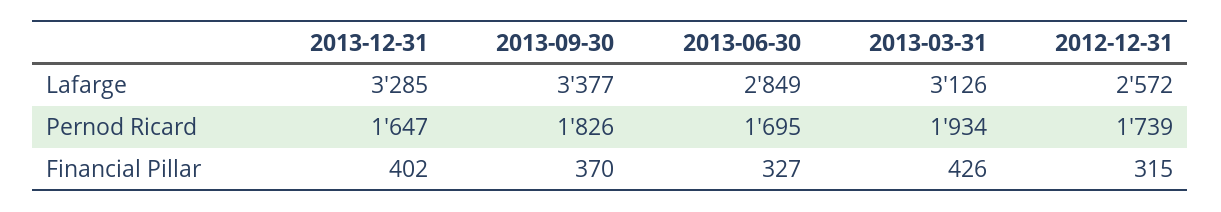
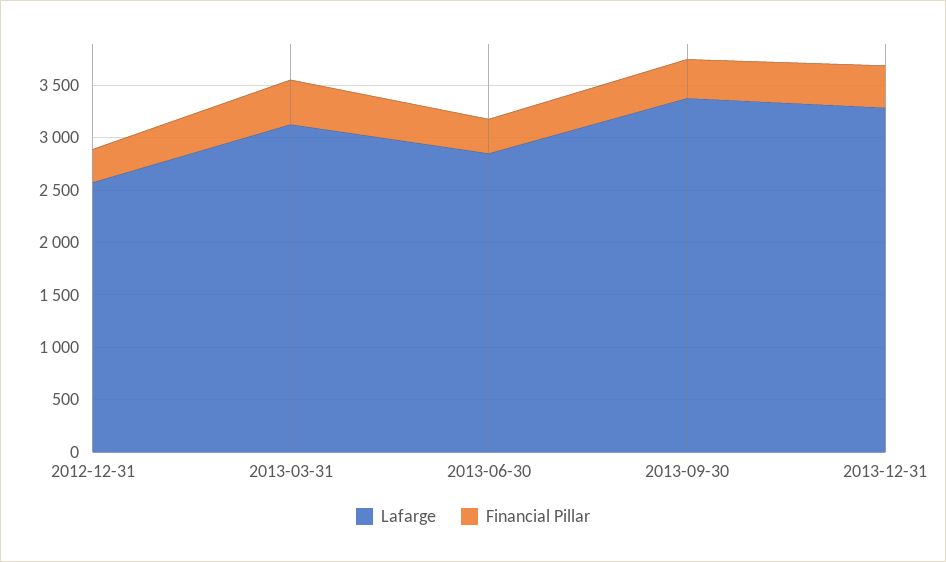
  {
    "Lafarge": {
      "2013-12-31": 3285,
      "2013-09-30": 3377,
      "2013-06-30": 2849,
      "2013-03-31": 3126,
      "2012-12-31": 2572
    },
-   "Pernod Ricard": {
-     "2013-12-31": 1647,
-     "2013-09-30": 1826,
-     "2013-06-30": 1695,
-     "2013-03-31": 1934,
-     "2012-12-31": 1739
-   },
    "Financial Pillar": {
      "2013-12-31": 402,
      "2013-09-30": 370,
      "2013-06-30": 327,
      "2013-03-31": 426,
      "2012-12-31": 315
    }
  }

